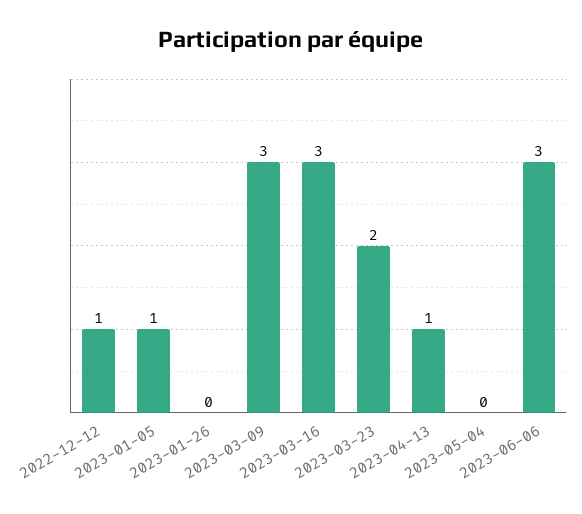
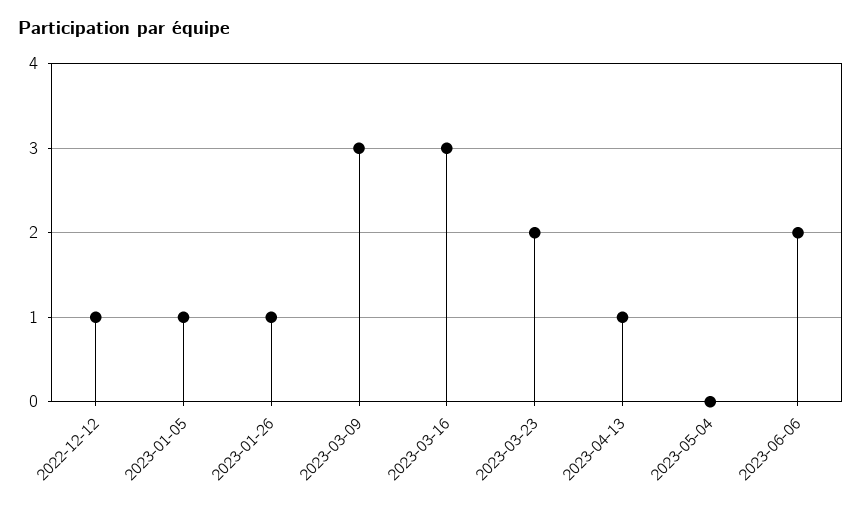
  {
    "2022-12-12": 1,
    "2023-01-05": 1,
-   "2023-01-26": 0,
+   "2023-01-26": 1,
    "2023-03-09": 3,
    "2023-03-16": 3,
    "2023-03-23": 2,
    "2023-04-13": 1,
    "2023-05-04": 0,
-   "2023-06-06": 3
+   "2023-06-06": 2
  }

